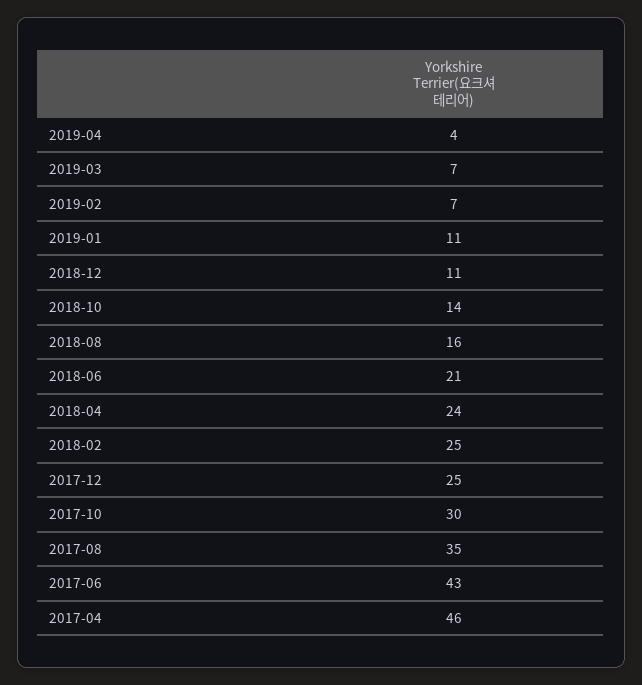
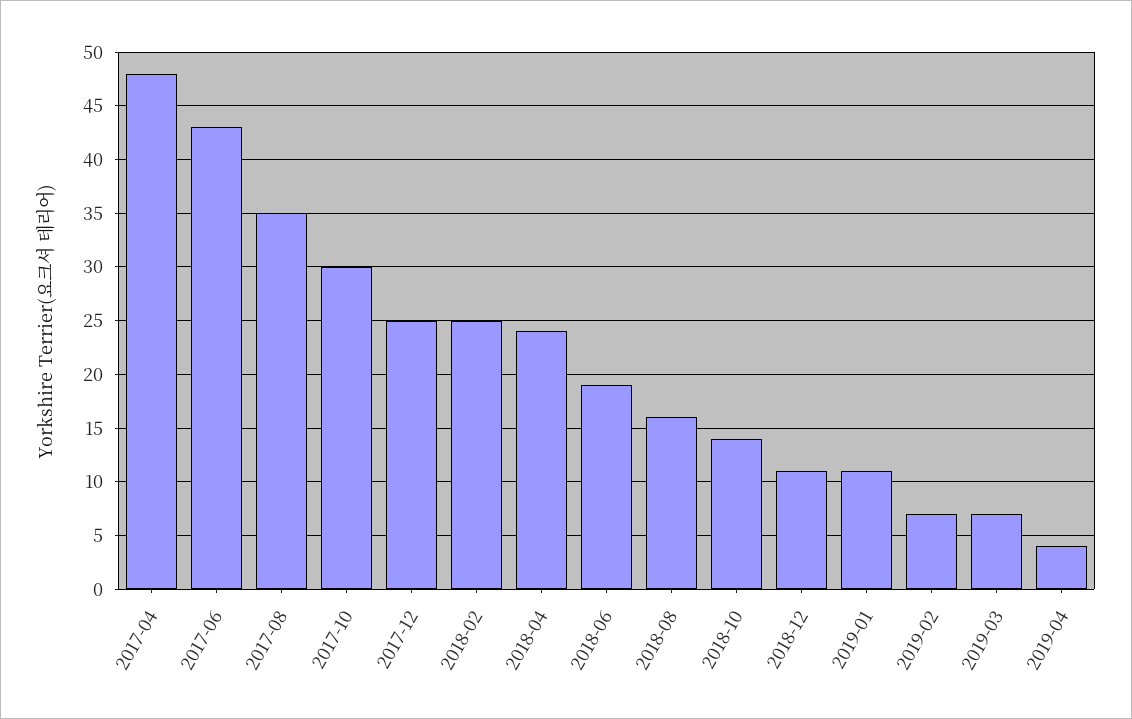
  {
    "2019-04": 4,
    "2019-03": 7,
    "2019-02": 7,
    "2019-01": 11,
    "2018-12": 11,
    "2018-10": 14,
    "2018-08": 16,
-   "2018-06": 21,
+   "2018-06": 19,
    "2018-04": 24,
    "2018-02": 25,
    "2017-12": 25,
    "2017-10": 30,
    "2017-08": 35,
    "2017-06": 43,
-   "2017-04": 46
+   "2017-04": 48
  }

